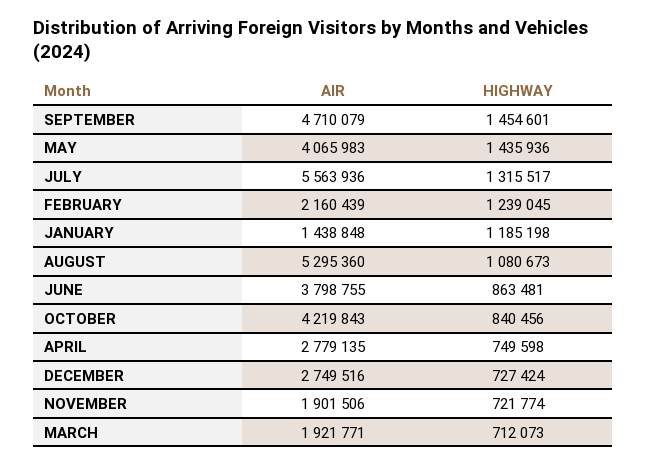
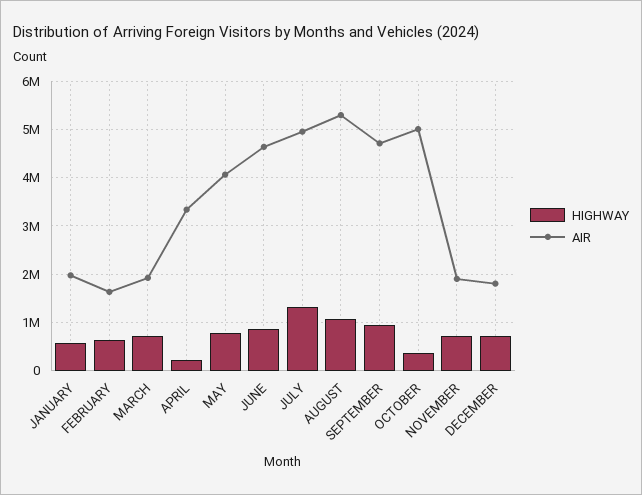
  {
    "AIR": {
      "SEPTEMBER": 4710079,
      "MAY": 4065983,
-     "JULY": 5563936,
+     "JULY": 5000000,
-     "FEBRUARY": 2160439,
+     "FEBRUARY": 1600000,
-     "JANUARY": 1438848,
+     "JANUARY": 2000000,
      "AUGUST": 5295360,
-     "JUNE": 3798755,
+     "JUNE": 4600000,
-     "OCTOBER": 4219843,
+     "OCTOBER": 5000000,
-     "APRIL": 2779135,
+     "APRIL": 3400000,
-     "DECEMBER": 2749516,
+     "DECEMBER": 1800000,
      "NOVEMBER": 1901506,
      "MARCH": 1921771
    },
    "HIGHWAY": {
-     "SEPTEMBER": 1454601,
+     "SEPTEMBER": 1000000,
-     "MAY": 1435936,
+     "MAY": 800000,
      "JULY": 1315517,
-     "FEBRUARY": 1239045,
+     "FEBRUARY": 600000,
-     "JANUARY": 1185198,
+     "JANUARY": 600000,
      "AUGUST": 1080673,
      "JUNE": 863481,
-     "OCTOBER": 840456,
+     "OCTOBER": 400000,
-     "APRIL": 749598,
+     "APRIL": 200000,
      "DECEMBER": 727424,
      "NOVEMBER": 721774,
      "MARCH": 712073
    }
  }

